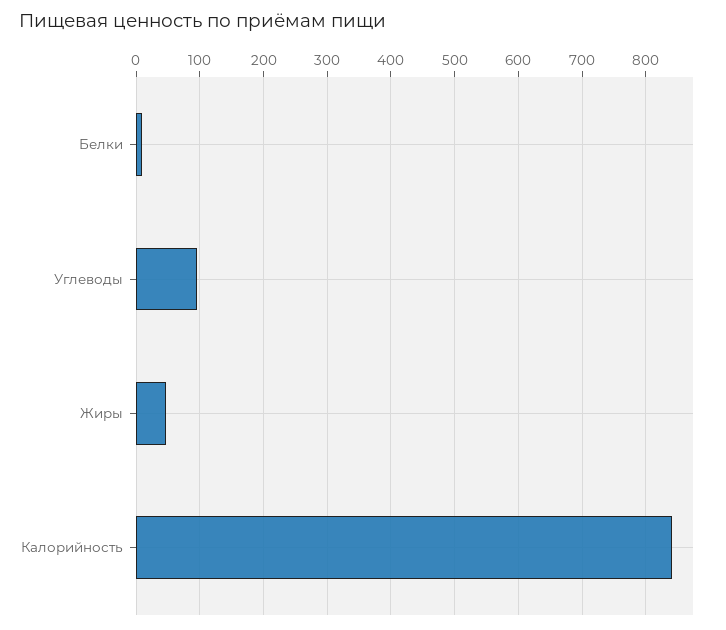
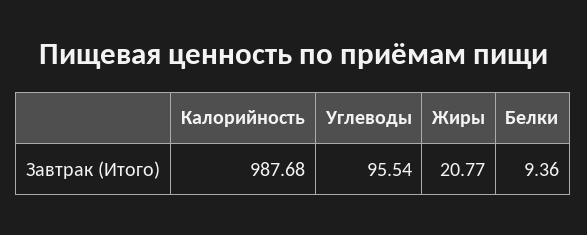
  {
    "Белки": 9.36,
    "Углеводы": 95.54,
-   "Жиры": 50,
+   "Жиры": 20.77,
-   "Калорийность": 840
+   "Калорийность": 987.68
  }

